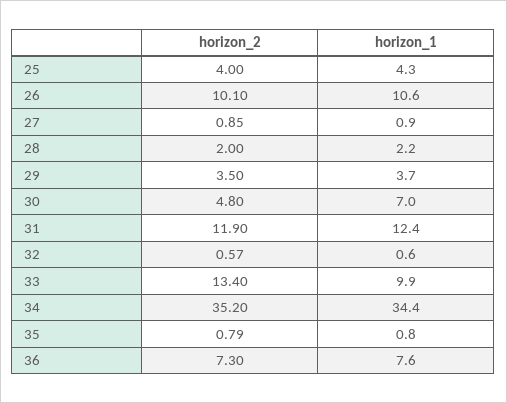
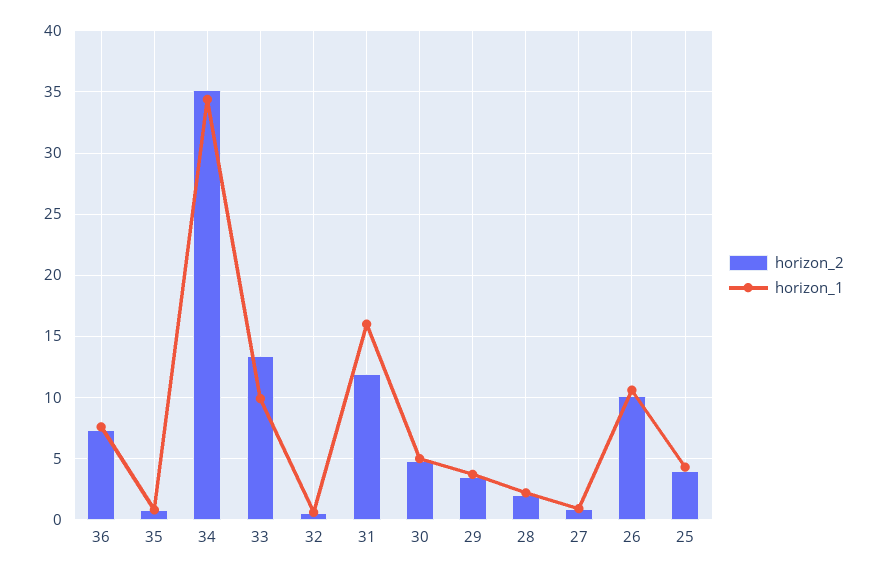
  {
    "horizon_2": {
      "25": 4,
      "26": 10.1,
      "27": 0.85,
      "28": 2,
      "29": 3.5,
      "30": 4.8,
      "31": 11.9,
      "32": 0.57,
      "33": 13.4,
      "34": 35.2,
      "35": 0.79,
      "36": 7.3
    },
    "horizon_1": {
      "25": 4.3,
      "26": 10.6,
      "27": 0.9,
      "28": 2.2,
      "29": 3.7,
-     "30": 7,
+     "30": 5,
-     "31": 12.4,
+     "31": 16,
      "32": 0.6,
      "33": 9.9,
      "34": 34.4,
      "35": 0.8,
      "36": 7.6
    }
  }

